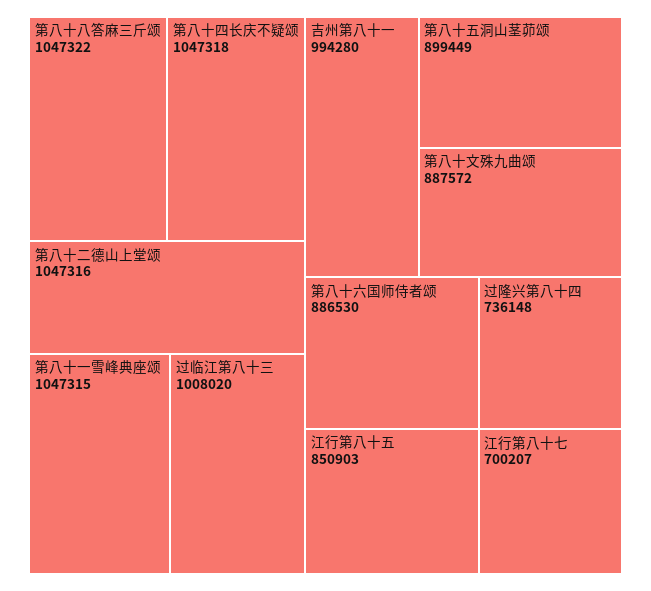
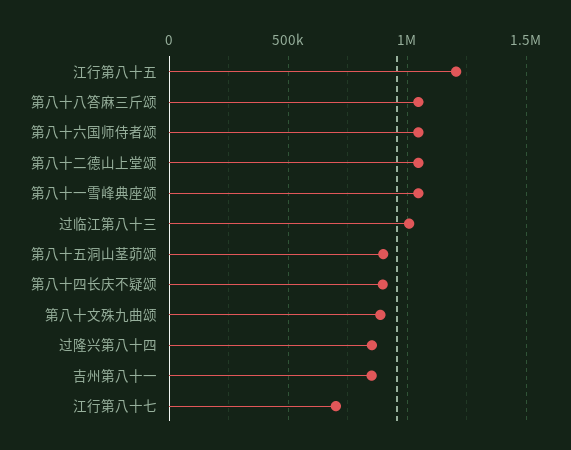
  {
    "第八十八答麻三斤颂": 1047322,
-   "第八十四长庆不疑颂": 1047318,
+   "第八十四长庆不疑颂": 900000,
    "第八十二德山上堂颂": 1047316,
    "第八十一雪峰典座颂": 1047315,
    "过临江第八十三": 1008020,
-   "吉州第八十一": 994280,
+   "吉州第八十一": 850000,
    "第八十五洞山茎茆颂": 899449,
    "第八十文殊九曲颂": 887572,
-   "第八十六国师侍者颂": 886530,
+   "第八十六国师侍者颂": 1050000,
-   "江行第八十五": 850903,
+   "江行第八十五": 1200000,
-   "过隆兴第八十四": 736148,
+   "过隆兴第八十四": 850000,
    "江行第八十七": 700207
  }

